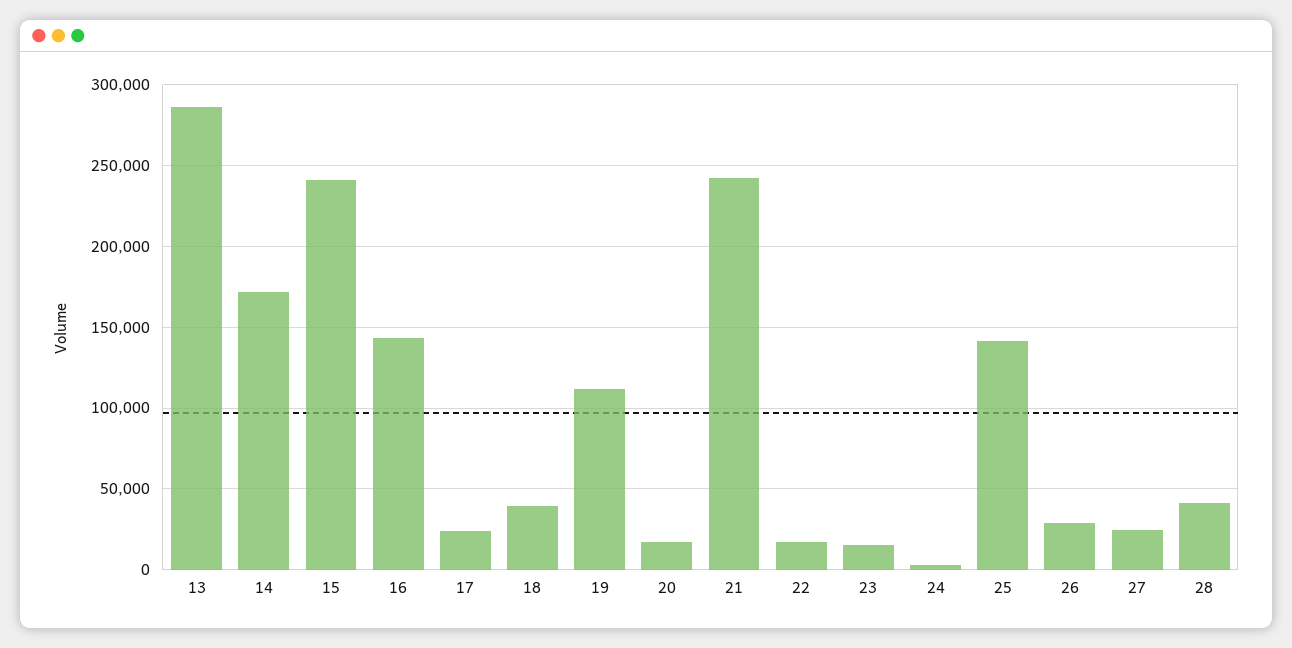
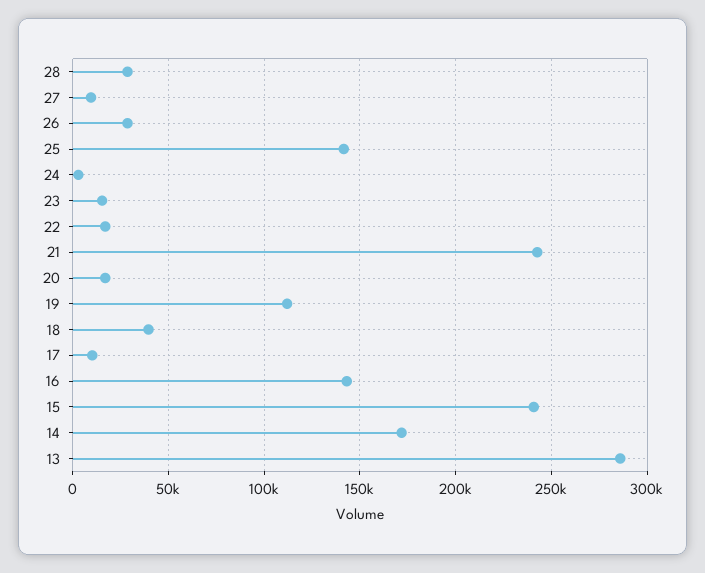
  {
    "13": 285000,
    "14": 170000,
    "15": 240000,
    "16": 145000,
-   "17": 25000,
+   "17": 10000,
    "18": 40000,
    "19": 110000,
    "20": 15000,
    "21": 245000,
    "22": 15000,
    "23": 15000,
    "24": 5000,
    "25": 140000,
    "26": 30000,
-   "27": 25000,
+   "27": 10000,
-   "28": 40000
+   "28": 30000
  }

